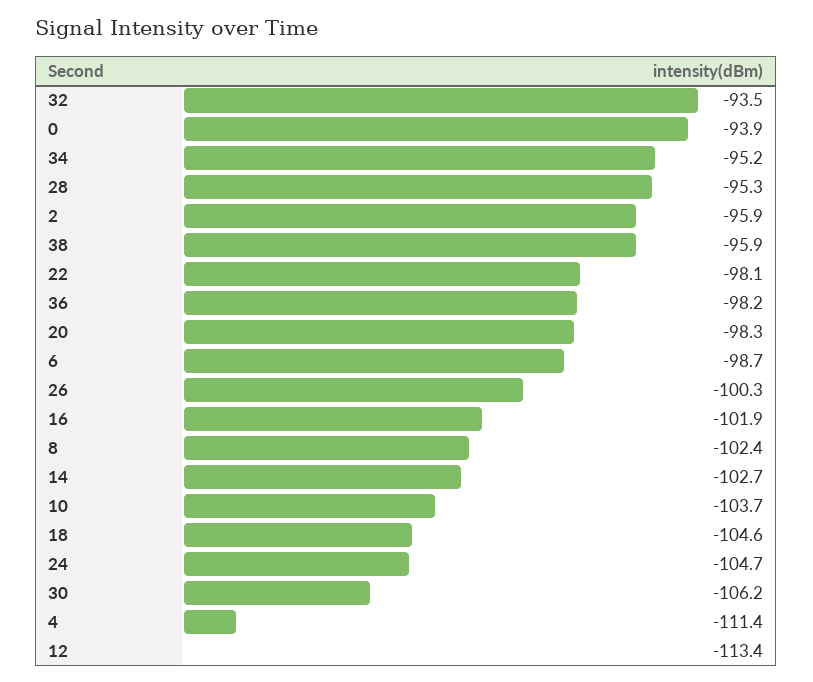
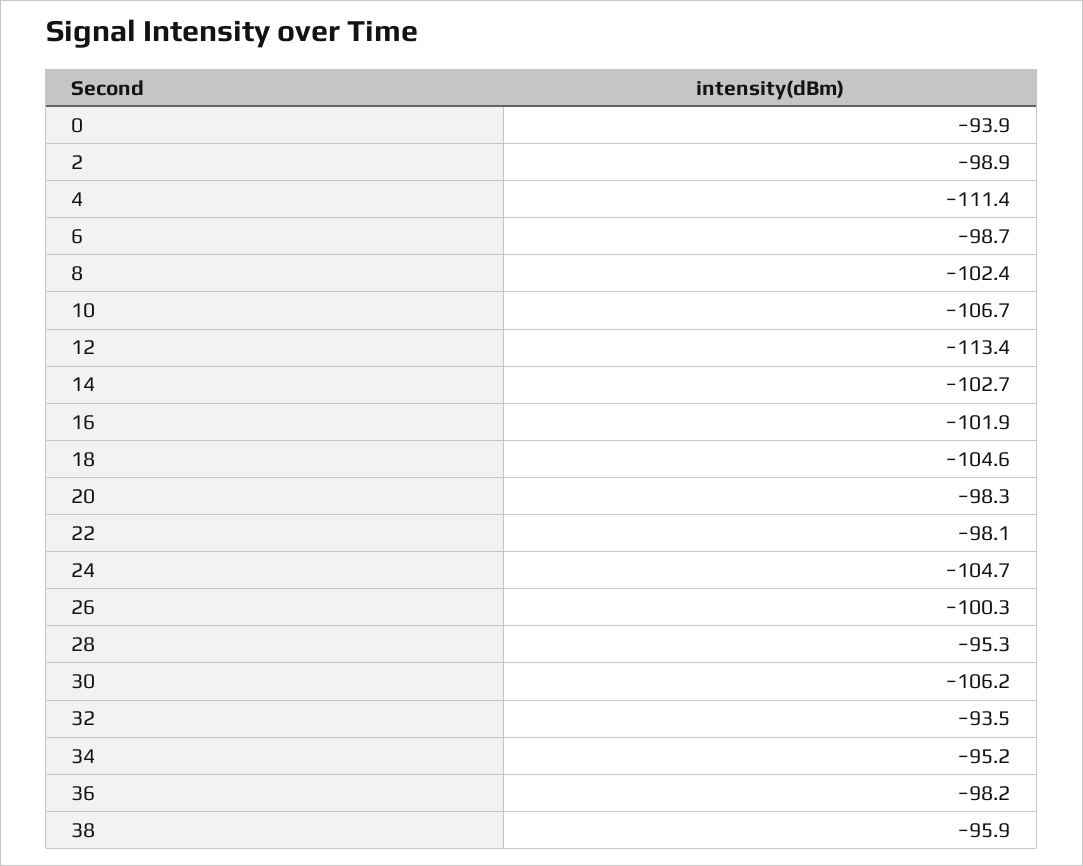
  {
    "32": -93.5,
    "0": -93.9,
    "34": -95.2,
    "28": -95.3,
-   "2": -95.9,
+   "2": -98.9,
    "38": -95.9,
    "22": -98.1,
    "36": -98.2,
    "20": -98.3,
    "6": -98.7,
    "26": -100.3,
    "16": -101.9,
    "8": -102.4,
    "14": -102.7,
-   "10": -103.7,
+   "10": -106.7,
    "18": -104.6,
    "24": -104.7,
    "30": -106.2,
    "4": -111.4,
    "12": -113.4
  }

